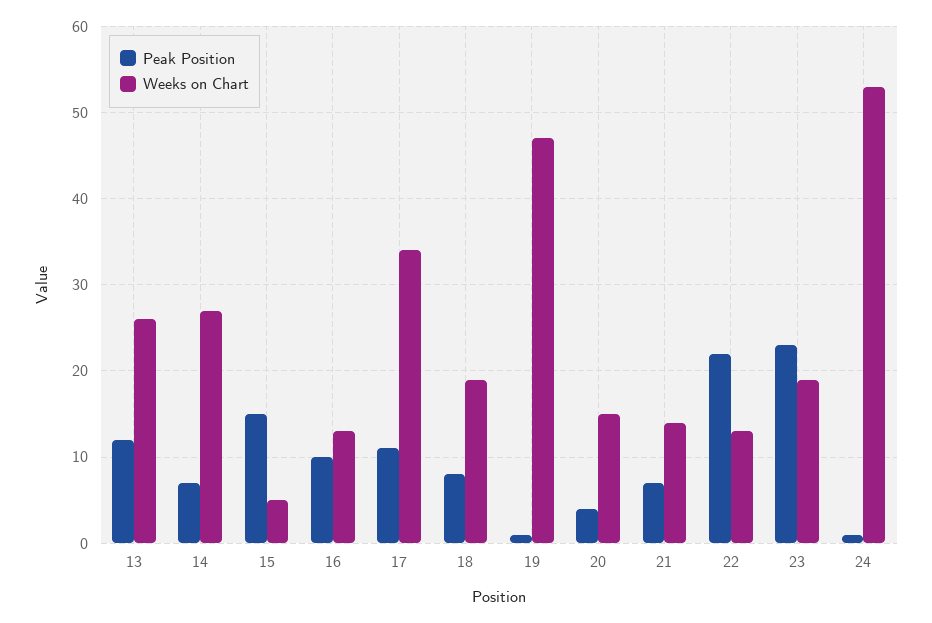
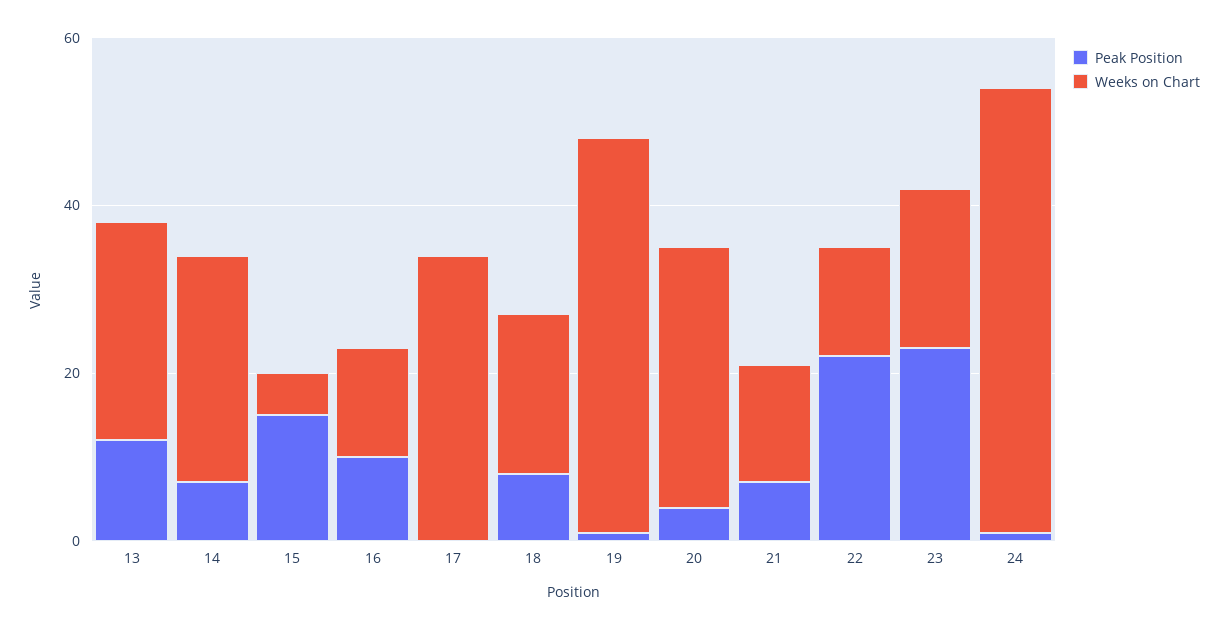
  {
    "Peak Position": {
      "13": 12,
      "14": 7,
      "15": 15,
      "16": 10,
-     "17": 11,
+     "17": 0,
      "18": 8,
      "19": 1,
      "20": 4,
      "21": 7,
      "22": 22,
      "23": 23,
      "24": 1
    },
    "Weeks on Chart": {
      "13": 26,
      "14": 27,
      "15": 5,
      "16": 13,
      "17": 34,
      "18": 19,
      "19": 47,
-     "20": 15,
+     "20": 30,
      "21": 14,
      "22": 13,
      "23": 19,
      "24": 53
    }
  }

